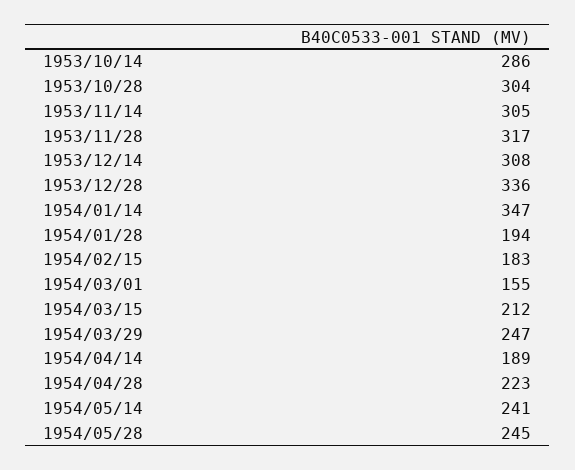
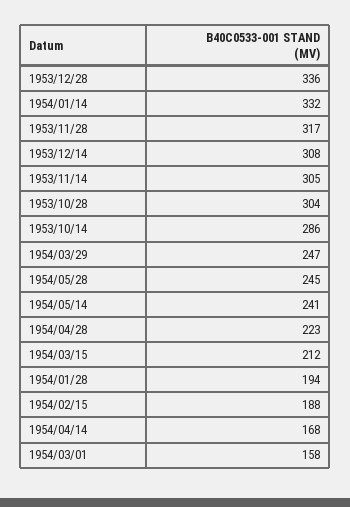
  {
    "1953/10/14": 286,
    "1953/10/28": 304,
    "1953/11/14": 305,
    "1953/11/28": 317,
    "1953/12/14": 308,
    "1953/12/28": 336,
-   "1954/01/14": 347,
+   "1954/01/14": 332,
    "1954/01/28": 194,
-   "1954/02/15": 183,
+   "1954/02/15": 188,
-   "1954/03/01": 155,
+   "1954/03/01": 158,
    "1954/03/15": 212,
    "1954/03/29": 247,
-   "1954/04/14": 189,
+   "1954/04/14": 168,
    "1954/04/28": 223,
    "1954/05/14": 241,
    "1954/05/28": 245
  }

